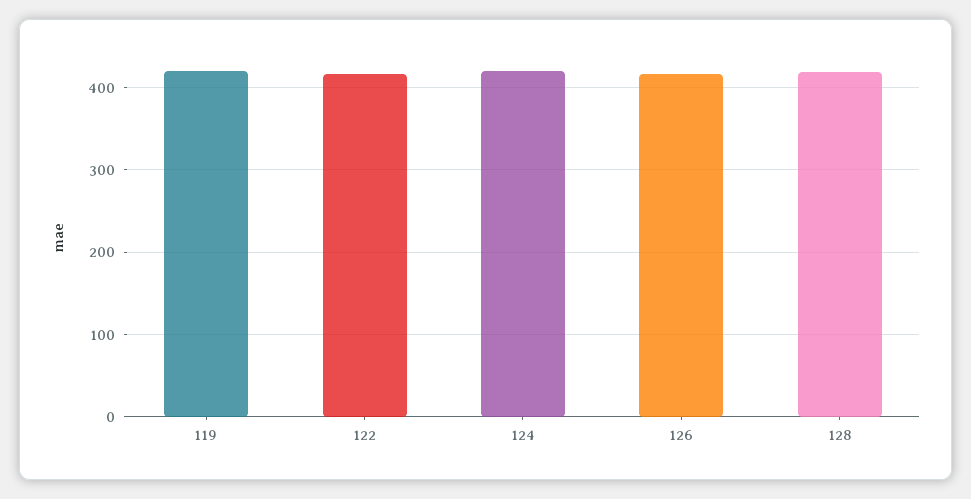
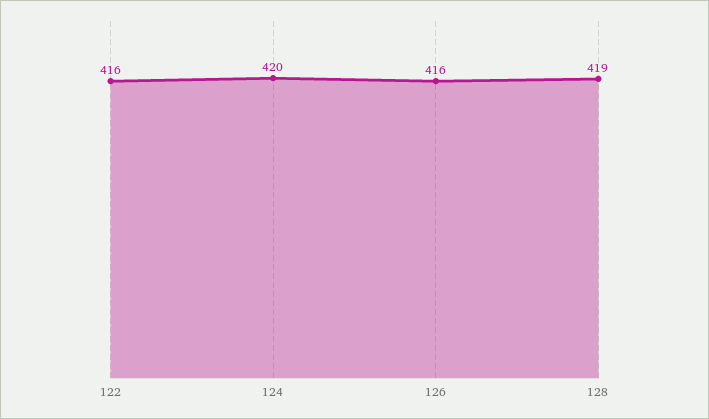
  {
-   "119": 420,
    "122": 416,
    "124": 420,
    "126": 416,
    "128": 419
  }

